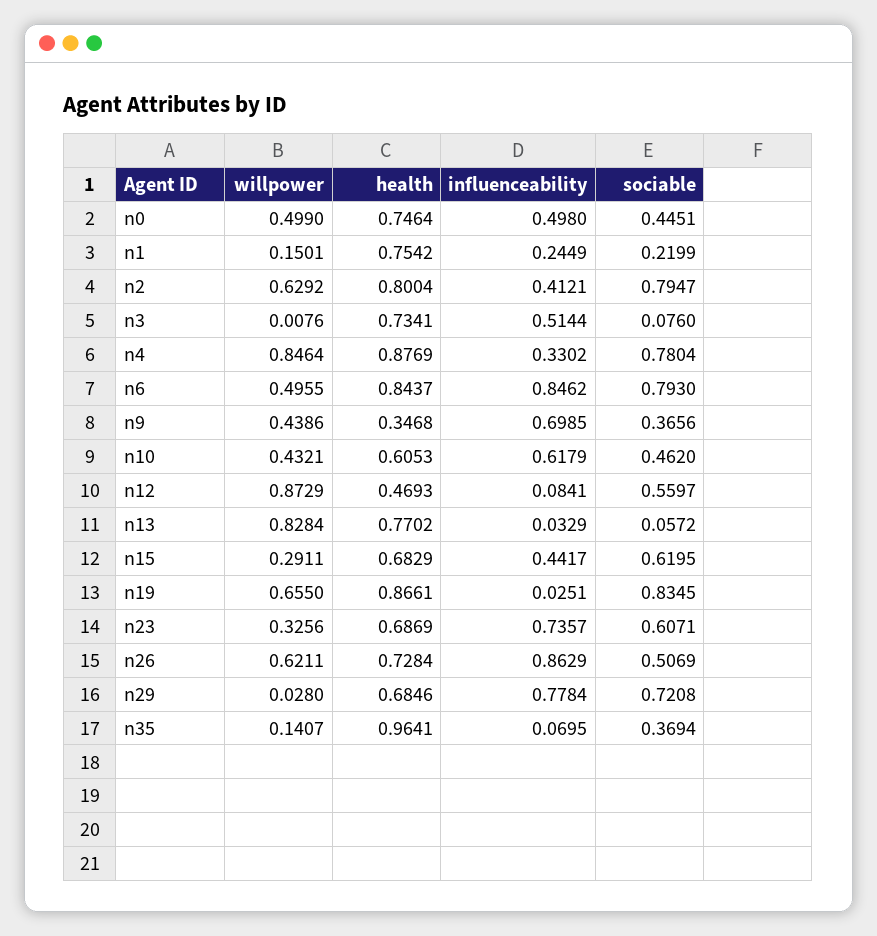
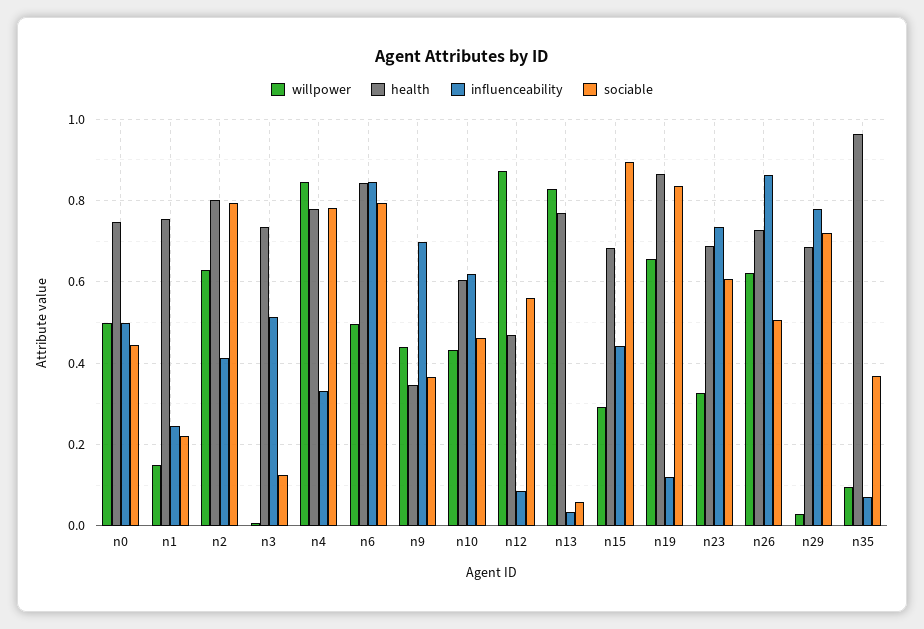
  {
    "willpower": {
      "n0": 0.499,
      "n1": 0.1501,
      "n2": 0.6292,
      "n3": 0.0076,
      "n4": 0.8464,
      "n6": 0.4955,
      "n9": 0.4386,
      "n10": 0.4321,
      "n12": 0.8729,
      "n13": 0.8284,
      "n15": 0.2911,
      "n19": 0.655,
      "n23": 0.3256,
      "n26": 0.6211,
      "n29": 0.028,
-     "n35": 0.1407
+     "n35": 0.1
    },
    "health": {
      "n0": 0.7464,
      "n1": 0.7542,
      "n2": 0.8004,
      "n3": 0.7341,
-     "n4": 0.8769,
+     "n4": 0.78,
      "n6": 0.8437,
      "n9": 0.3468,
      "n10": 0.6053,
      "n12": 0.4693,
      "n13": 0.7702,
      "n15": 0.6829,
      "n19": 0.8661,
      "n23": 0.6869,
      "n26": 0.7284,
      "n29": 0.6846,
      "n35": 0.9641
    },
    "influenceability": {
      "n0": 0.498,
      "n1": 0.2449,
      "n2": 0.4121,
      "n3": 0.5144,
      "n4": 0.3302,
      "n6": 0.8462,
      "n9": 0.6985,
      "n10": 0.6179,
      "n12": 0.0841,
      "n13": 0.0329,
      "n15": 0.4417,
-     "n19": 0.0251,
+     "n19": 0.12,
      "n23": 0.7357,
      "n26": 0.8629,
      "n29": 0.7784,
      "n35": 0.0695
    },
    "sociable": {
      "n0": 0.4451,
      "n1": 0.2199,
      "n2": 0.7947,
-     "n3": 0.076,
+     "n3": 0.12,
      "n4": 0.7804,
      "n6": 0.793,
      "n9": 0.3656,
      "n10": 0.462,
      "n12": 0.5597,
      "n13": 0.0572,
-     "n15": 0.6195,
+     "n15": 0.9,
      "n19": 0.8345,
      "n23": 0.6071,
      "n26": 0.5069,
      "n29": 0.7208,
      "n35": 0.3694
    }
  }

